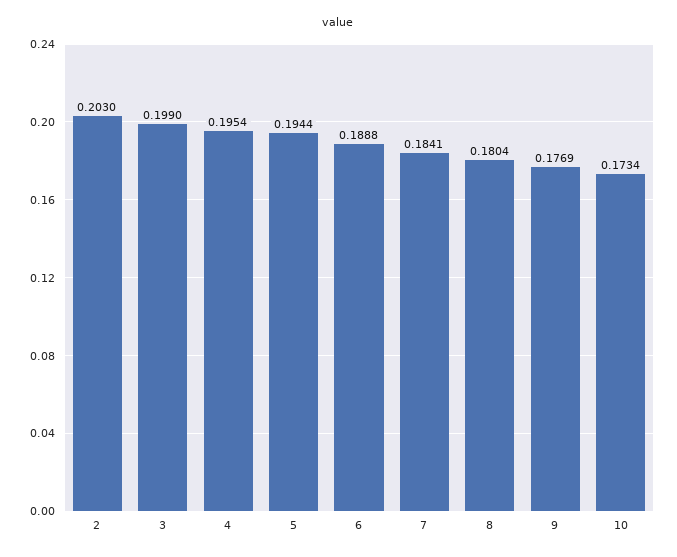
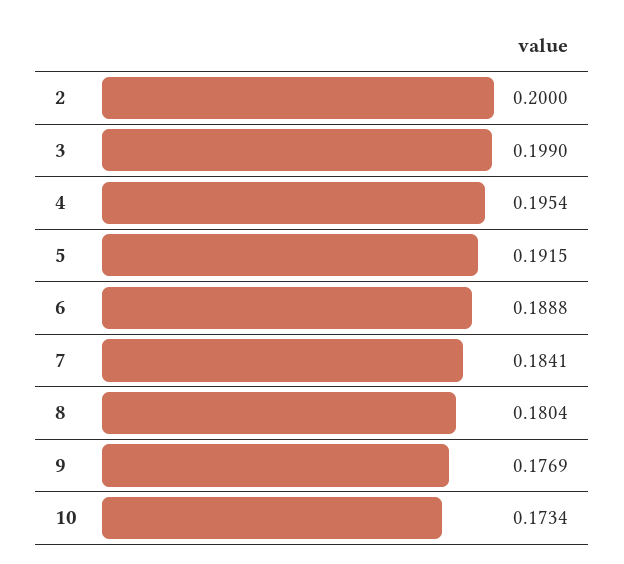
  {
-   "2": 0.203,
+   "2": 0.2,
    "3": 0.199,
    "4": 0.1954,
-   "5": 0.1944,
+   "5": 0.1915,
    "6": 0.1888,
    "7": 0.1841,
    "8": 0.1804,
    "9": 0.1769,
    "10": 0.1734
  }

